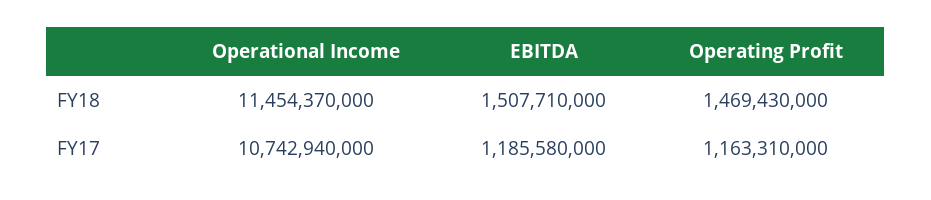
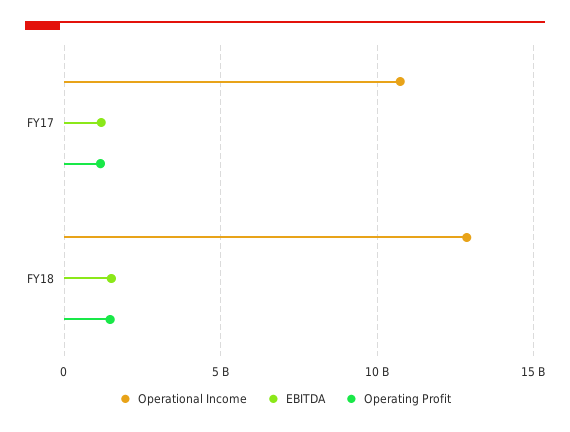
  {
    "Operational Income": {
-     "FY18": 11454370000,
+     "FY18": 13000000000,
      "FY17": 10742940000
    },
    "EBITDA": {
      "FY18": 1507710000,
      "FY17": 1185580000
    },
    "Operating Profit": {
      "FY18": 1469430000,
      "FY17": 1163310000
    }
  }

